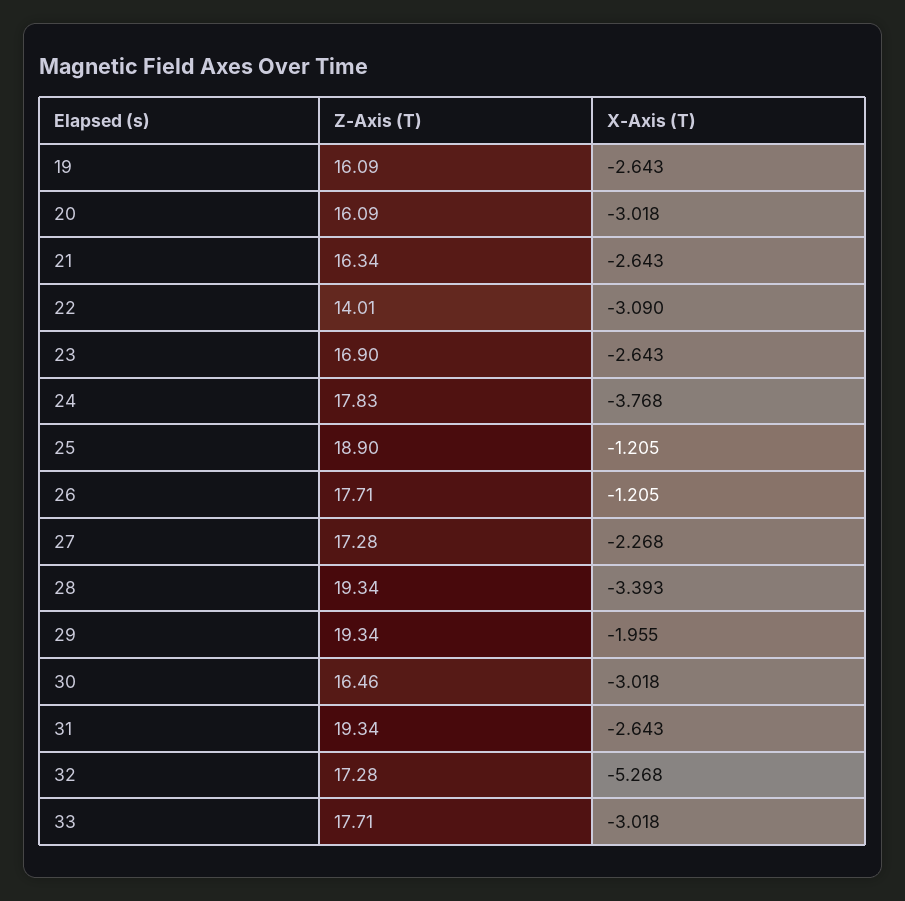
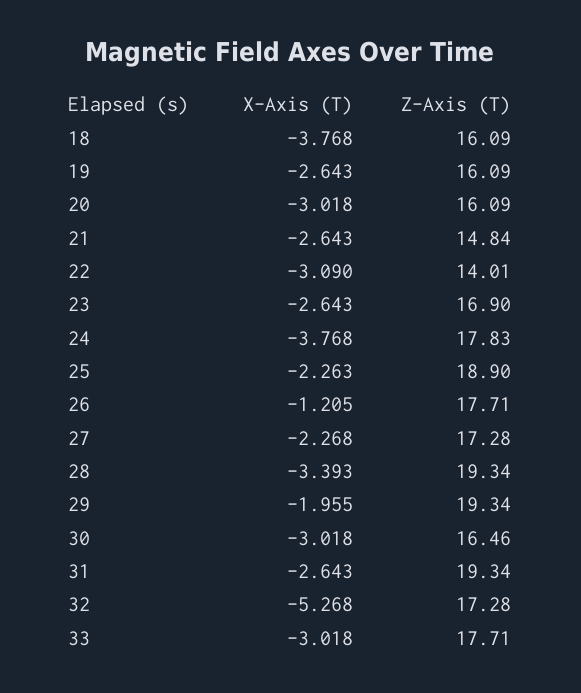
  {
    "Z-Axis (T)": {
      "19": 16.09,
      "20": 16.09,
-     "21": 16.34,
+     "21": 14.84,
      "22": 14.01,
      "23": 16.9,
      "24": 17.83,
      "25": 18.9,
      "26": 17.71,
      "27": 17.28,
      "28": 19.34,
      "29": 19.34,
      "30": 16.46,
      "31": 19.34,
      "32": 17.28,
-     "33": 17.71
+     "33": 17.71,
+     "18": 16.09
    },
    "X-Axis (T)": {
      "19": -2.643,
      "20": -3.018,
      "21": -2.643,
      "22": -3.09,
      "23": -2.643,
      "24": -3.768,
-     "25": -1.205,
+     "25": -2.263,
      "26": -1.205,
      "27": -2.268,
      "28": -3.393,
      "29": -1.955,
      "30": -3.018,
      "31": -2.643,
      "32": -5.268,
-     "33": -3.018
+     "33": -3.018,
+     "18": -3.768
    }
  }

